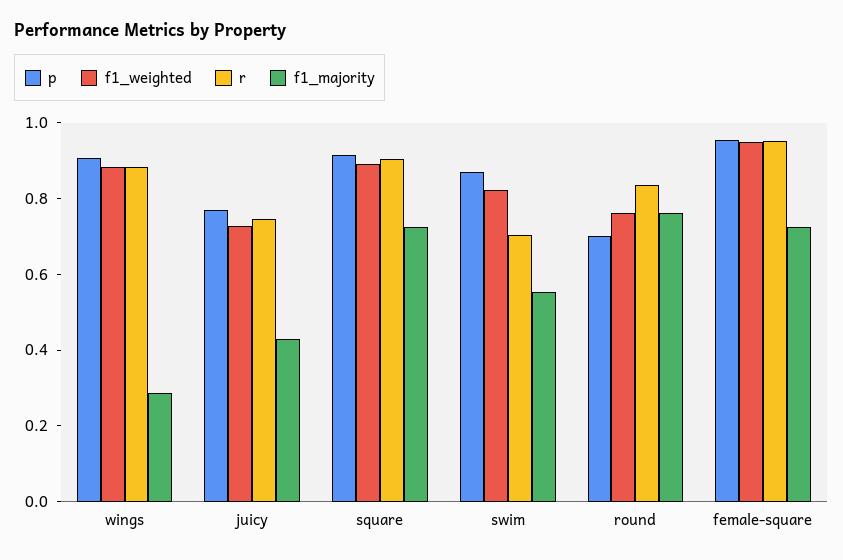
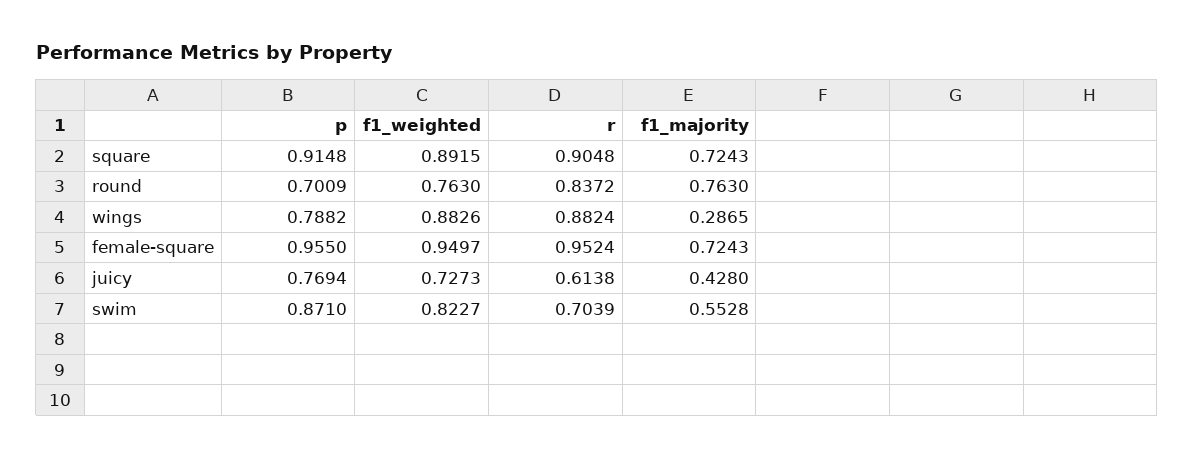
  {
    "p": {
-     "wings": 0.9,
+     "wings": 0.7882,
      "juicy": 0.7694,
      "square": 0.9148,
      "swim": 0.871,
      "round": 0.7009,
      "female-square": 0.955
    },
    "f1_weighted": {
      "wings": 0.8826,
      "juicy": 0.7273,
      "square": 0.8915,
      "swim": 0.8227,
      "round": 0.763,
      "female-square": 0.9497
    },
    "r": {
      "wings": 0.8824,
-     "juicy": 0.75,
+     "juicy": 0.6138,
      "square": 0.9048,
      "swim": 0.7039,
      "round": 0.8372,
      "female-square": 0.9524
    },
    "f1_majority": {
      "wings": 0.2865,
      "juicy": 0.428,
      "square": 0.7243,
      "swim": 0.5528,
      "round": 0.763,
      "female-square": 0.7243
    }
  }

